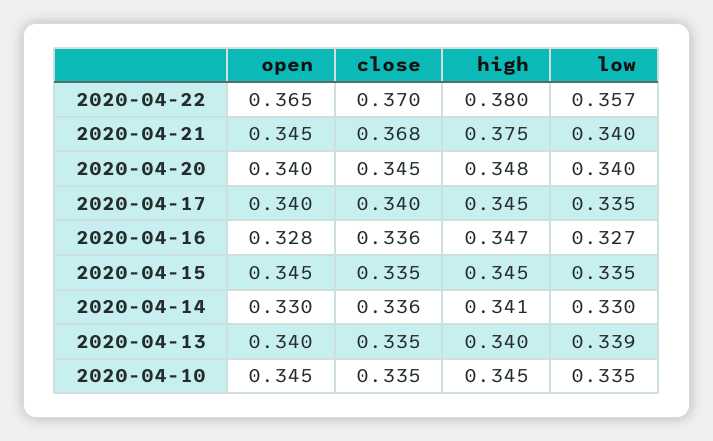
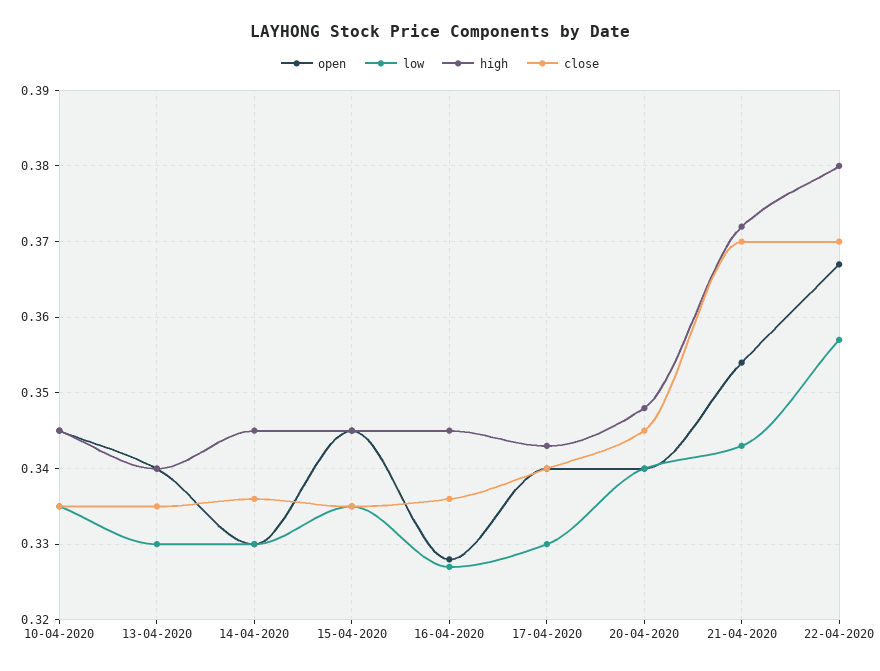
  {
    "open": {
-     "2020-04-22": 0.365,
+     "2020-04-22": 0.367,
-     "2020-04-21": 0.345,
+     "2020-04-21": 0.354,
      "2020-04-20": 0.34,
      "2020-04-17": 0.34,
      "2020-04-16": 0.328,
      "2020-04-15": 0.345,
      "2020-04-14": 0.33,
      "2020-04-13": 0.34,
      "2020-04-10": 0.345
    },
    "close": {
      "2020-04-22": 0.37,
-     "2020-04-21": 0.368,
+     "2020-04-21": 0.37,
      "2020-04-20": 0.345,
      "2020-04-17": 0.34,
      "2020-04-16": 0.336,
      "2020-04-15": 0.335,
      "2020-04-14": 0.336,
      "2020-04-13": 0.335,
      "2020-04-10": 0.335
    },
    "high": {
      "2020-04-22": 0.38,
-     "2020-04-21": 0.375,
+     "2020-04-21": 0.372,
      "2020-04-20": 0.348,
-     "2020-04-17": 0.345,
+     "2020-04-17": 0.343,
-     "2020-04-16": 0.347,
+     "2020-04-16": 0.345,
      "2020-04-15": 0.345,
-     "2020-04-14": 0.341,
+     "2020-04-14": 0.345,
      "2020-04-13": 0.34,
      "2020-04-10": 0.345
    },
    "low": {
      "2020-04-22": 0.357,
-     "2020-04-21": 0.34,
+     "2020-04-21": 0.343,
      "2020-04-20": 0.34,
-     "2020-04-17": 0.335,
+     "2020-04-17": 0.33,
      "2020-04-16": 0.327,
      "2020-04-15": 0.335,
      "2020-04-14": 0.33,
-     "2020-04-13": 0.339,
+     "2020-04-13": 0.33,
      "2020-04-10": 0.335
    }
  }

